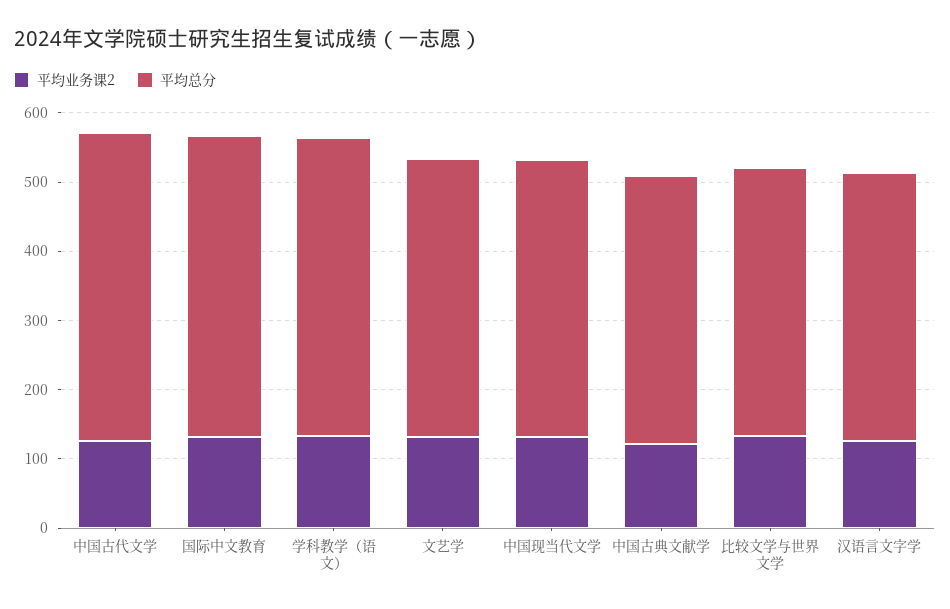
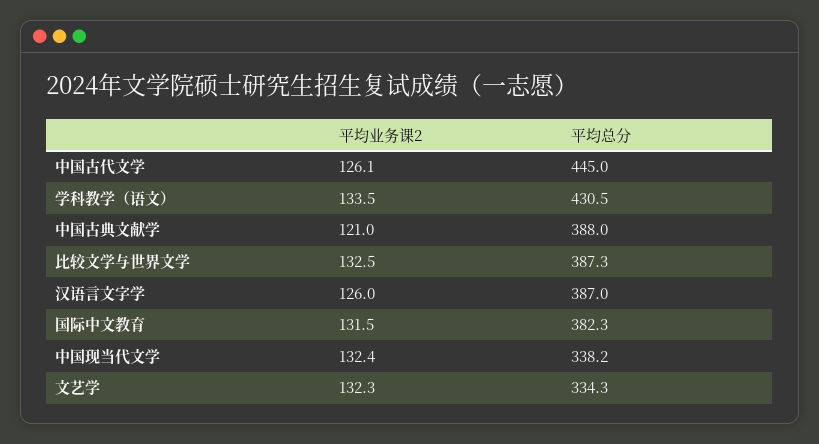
  {
    "平均业务课2": {
      "中国古代文学": 126.1,
      "国际中文教育": 131.5,
      "学科教学（语文）": 133.5,
      "文艺学": 132.3,
      "中国现当代文学": 132.4,
      "中国古典文献学": 121,
      "比较文学与世界文学": 132.5,
      "汉语言文字学": 126
    },
    "平均总分": {
      "中国古代文学": 445,
-     "国际中文教育": 440,
+     "国际中文教育": 382.3,
      "学科教学（语文）": 430.5,
-     "文艺学": 400,
+     "文艺学": 334.3,
-     "中国现当代文学": 400,
+     "中国现当代文学": 338.2,
      "中国古典文献学": 388,
      "比较文学与世界文学": 387.3,
      "汉语言文字学": 387
    }
  }

